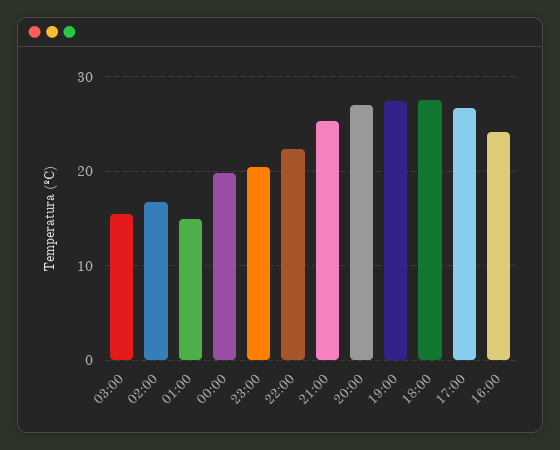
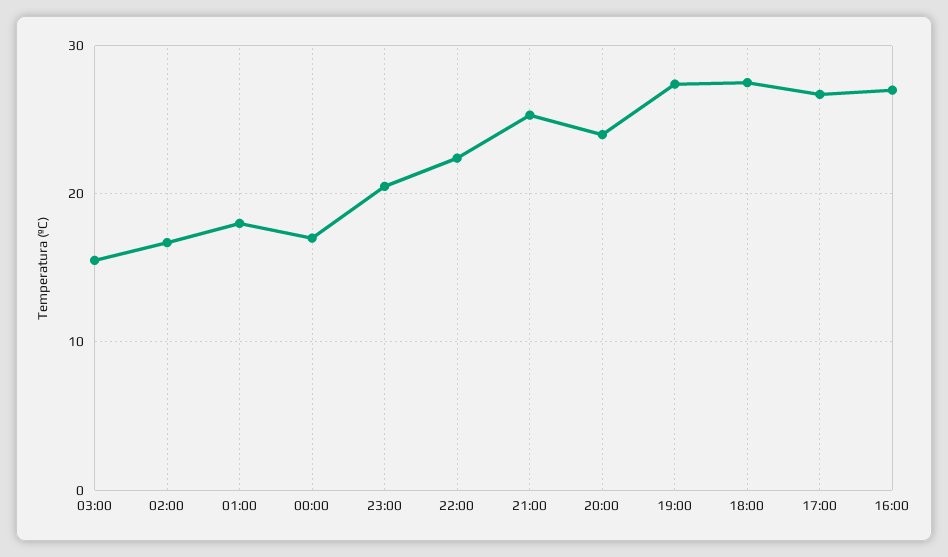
  {
    "03:00": 16,
    "02:00": 17,
-   "01:00": 15,
+   "01:00": 18,
-   "00:00": 20,
+   "00:00": 17,
    "23:00": 21,
    "22:00": 22,
    "21:00": 25,
-   "20:00": 27,
+   "20:00": 24,
    "19:00": 27,
    "18:00": 28,
    "17:00": 27,
-   "16:00": 24
+   "16:00": 27
  }

